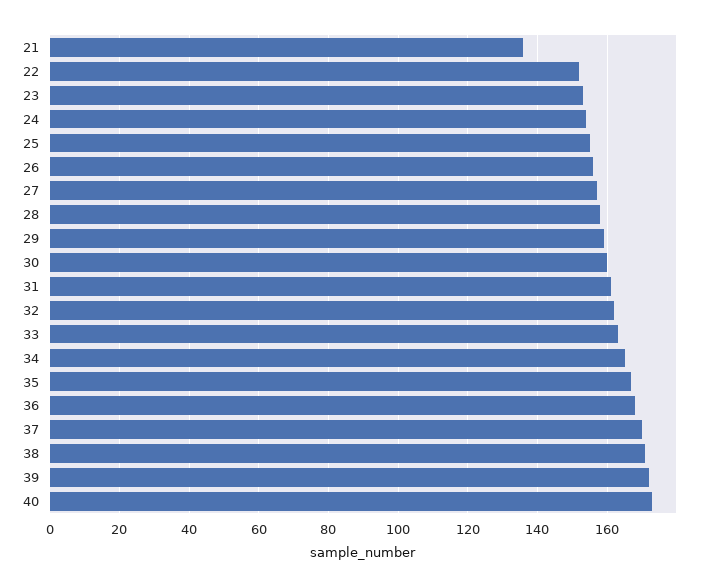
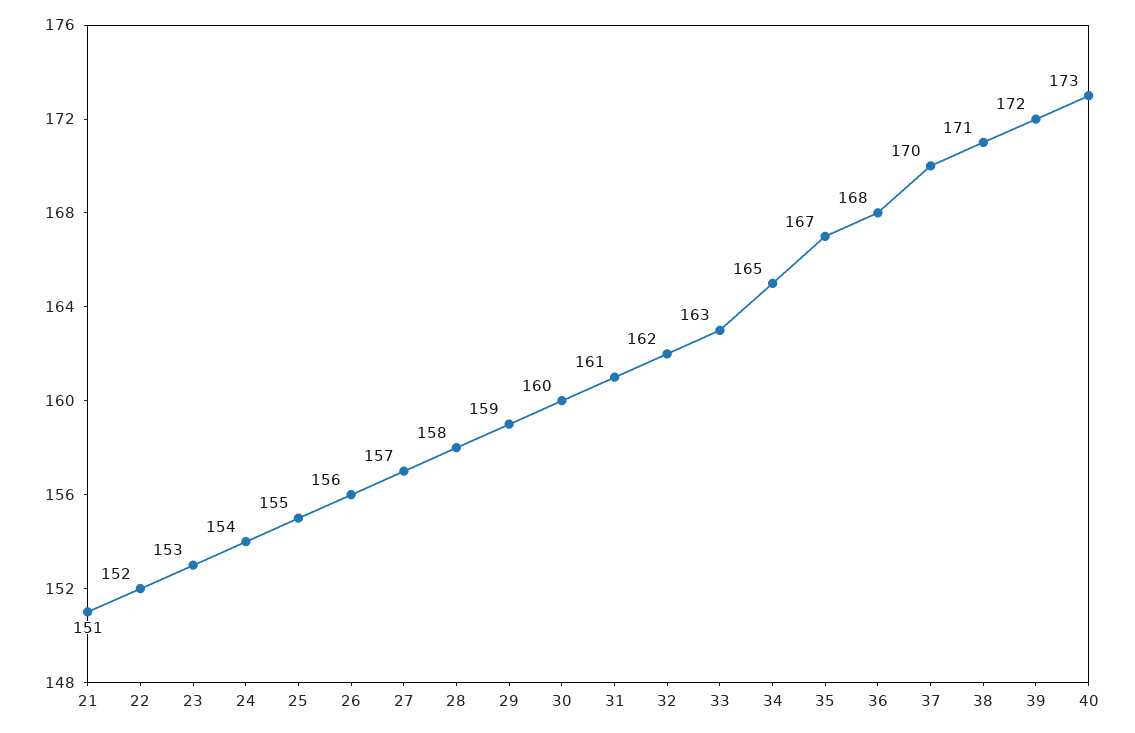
  {
-   "21": 135,
+   "21": 151,
    "22": 152,
    "23": 153,
    "24": 154,
    "25": 155,
    "26": 156,
    "27": 157,
    "28": 158,
    "29": 159,
    "30": 160,
    "31": 161,
    "32": 162,
    "33": 163,
    "34": 165,
    "35": 167,
    "36": 168,
    "37": 170,
    "38": 171,
    "39": 172,
    "40": 173
  }

